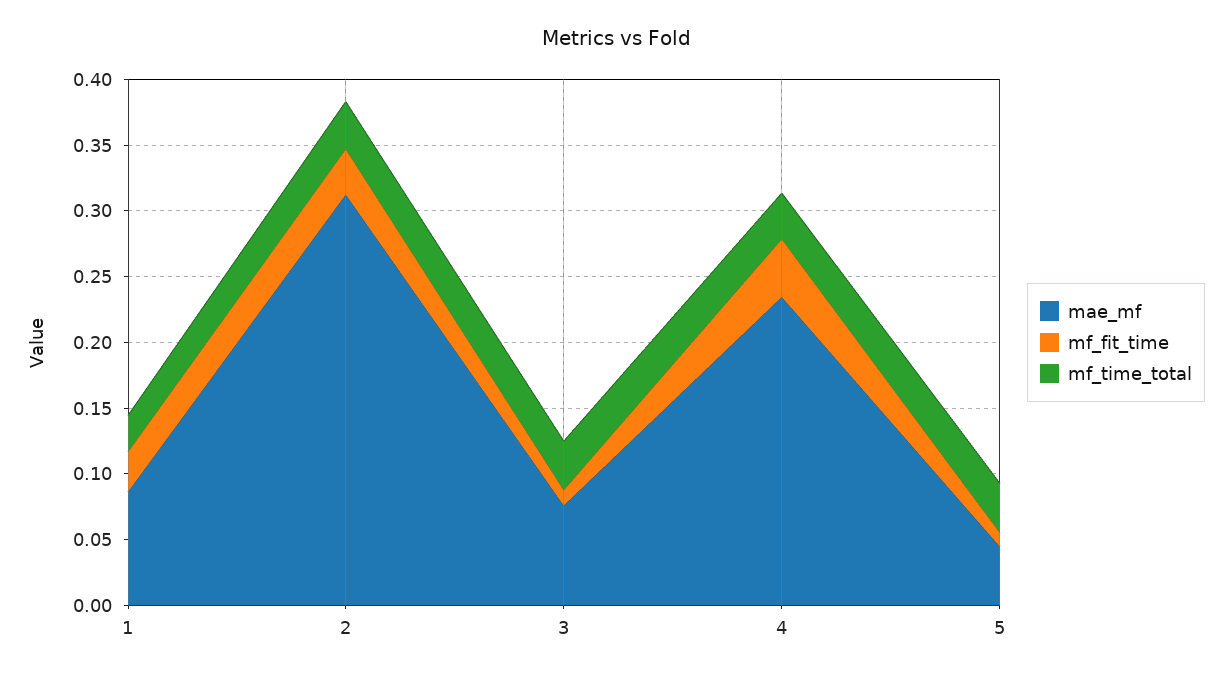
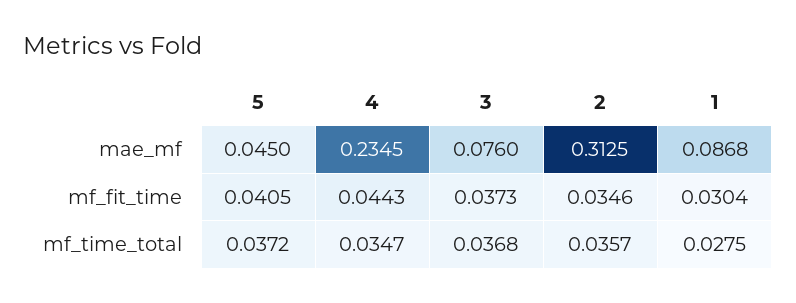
  {
    "mae_mf": {
      "1": 0.0868,
      "2": 0.3125,
      "3": 0.076,
      "4": 0.2345,
      "5": 0.045
    },
    "mf_fit_time": {
      "1": 0.0304,
      "2": 0.0346,
-     "3": 0.01,
+     "3": 0.0373,
      "4": 0.0443,
-     "5": 0.01
+     "5": 0.0405
    },
    "mf_time_total": {
      "1": 0.0275,
      "2": 0.0357,
      "3": 0.0368,
      "4": 0.0347,
      "5": 0.0372
    }
  }

